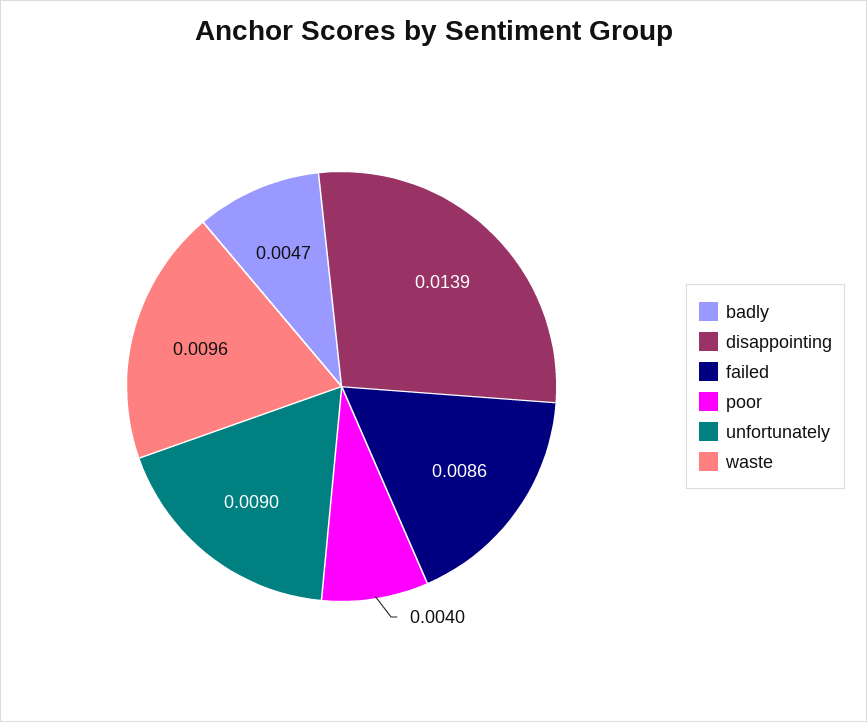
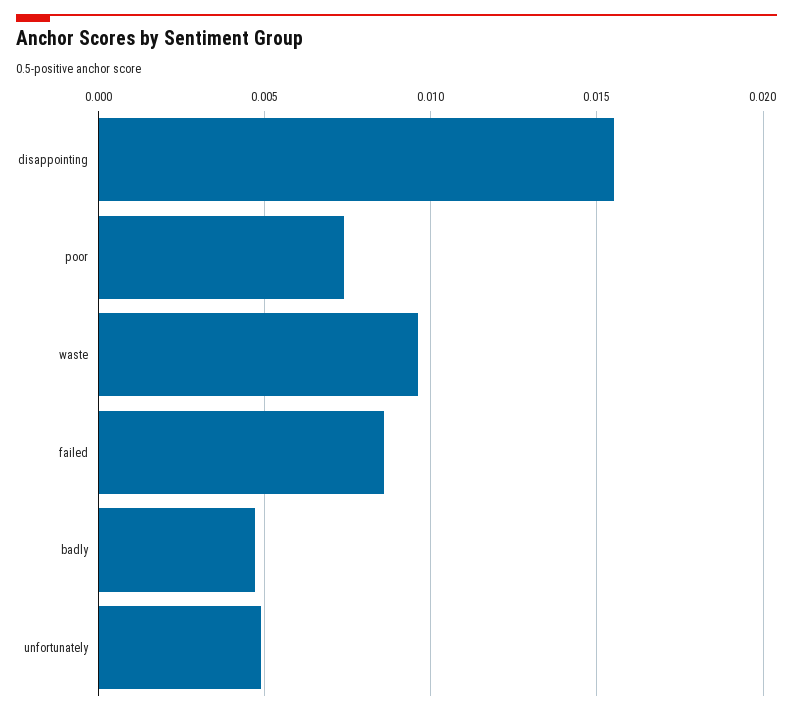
  {
    "badly": 0.0047,
-   "disappointing": 0.0139,
+   "disappointing": 0.0155,
    "failed": 0.0086,
-   "poor": 0.004,
+   "poor": 0.0075,
-   "unfortunately": 0.009,
+   "unfortunately": 0.005,
    "waste": 0.0096
  }

